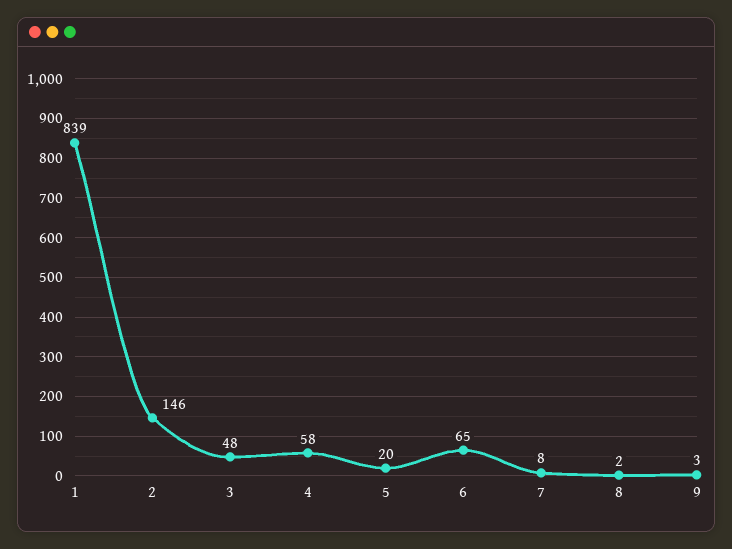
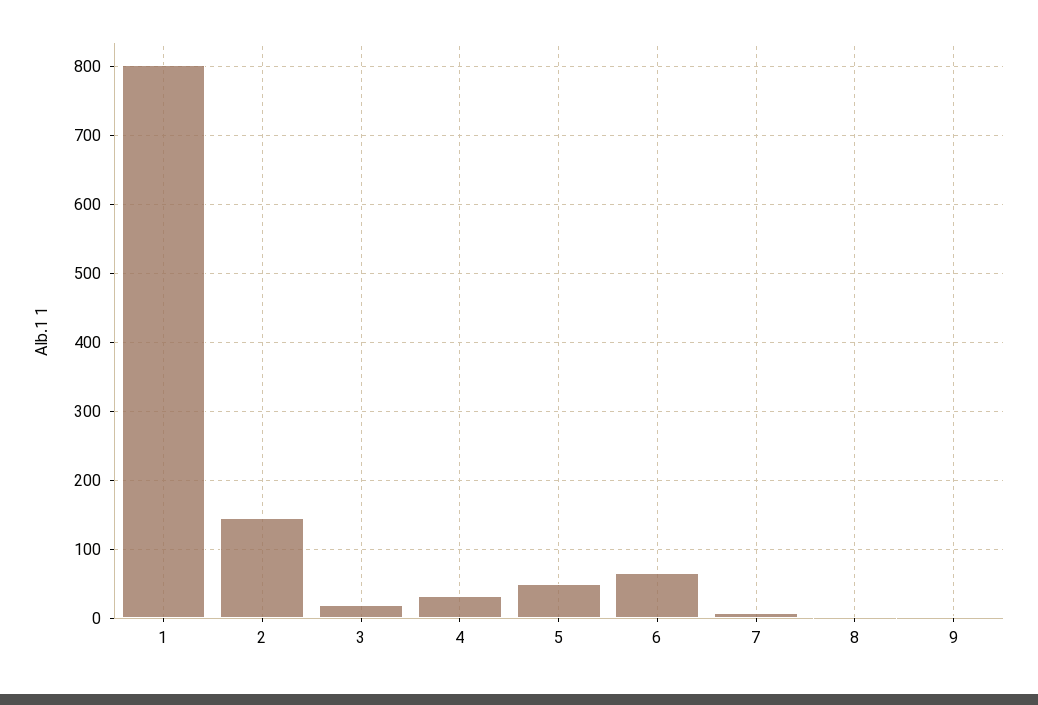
  {
-   "1": 839,
+   "1": 800,
    "2": 146,
-   "3": 48,
+   "3": 20,
-   "4": 58,
+   "4": 30,
-   "5": 20,
+   "5": 50,
    "6": 65,
    "7": 8,
    "8": 2,
    "9": 3
  }

